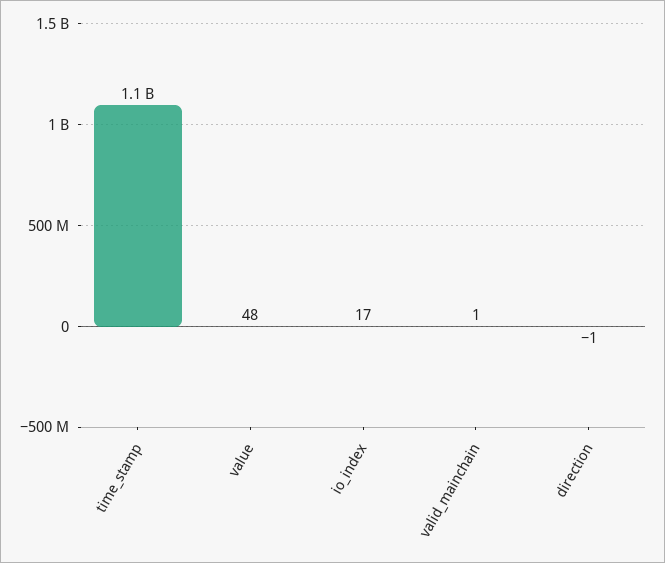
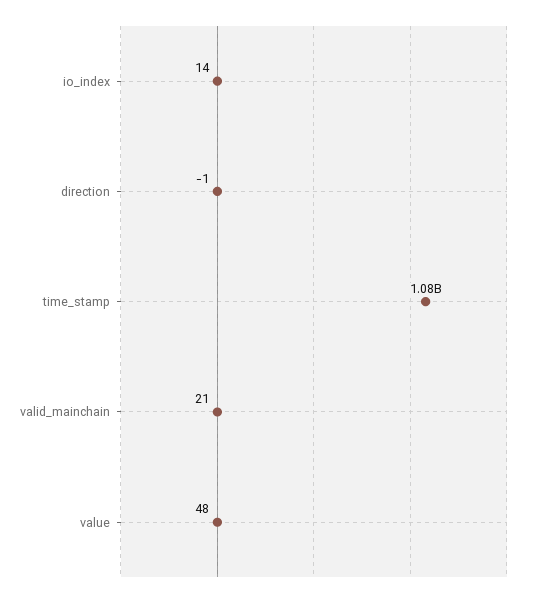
  {
    "time_stamp": 1080000000,
    "value": 48,
-   "io_index": 17,
+   "io_index": 14,
-   "valid_mainchain": 1,
+   "valid_mainchain": 21,
    "direction": -1
  }

